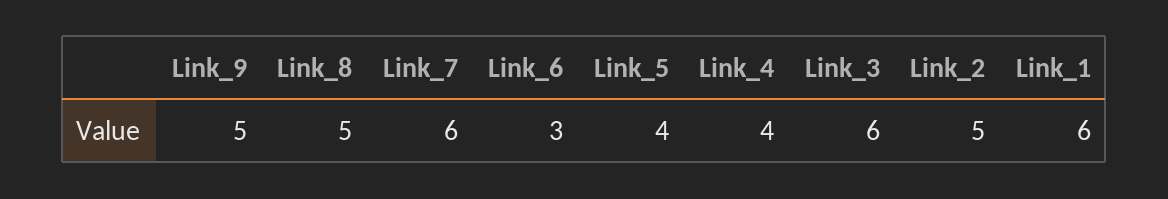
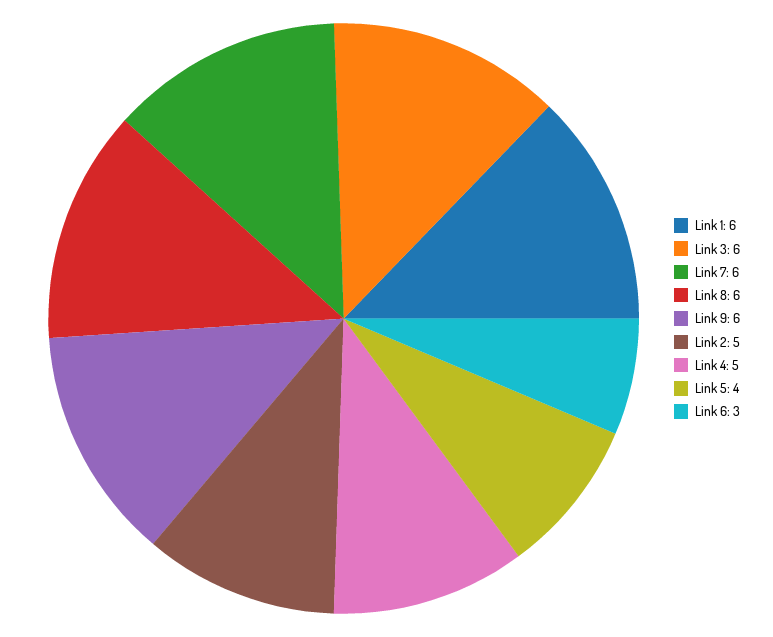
  {
-   "Link_9": 5,
+   "Link_9": 6,
-   "Link_8": 5,
+   "Link_8": 6,
    "Link_7": 6,
    "Link_6": 3,
    "Link_5": 4,
-   "Link_4": 4,
+   "Link_4": 5,
    "Link_3": 6,
    "Link_2": 5,
    "Link_1": 6
  }

